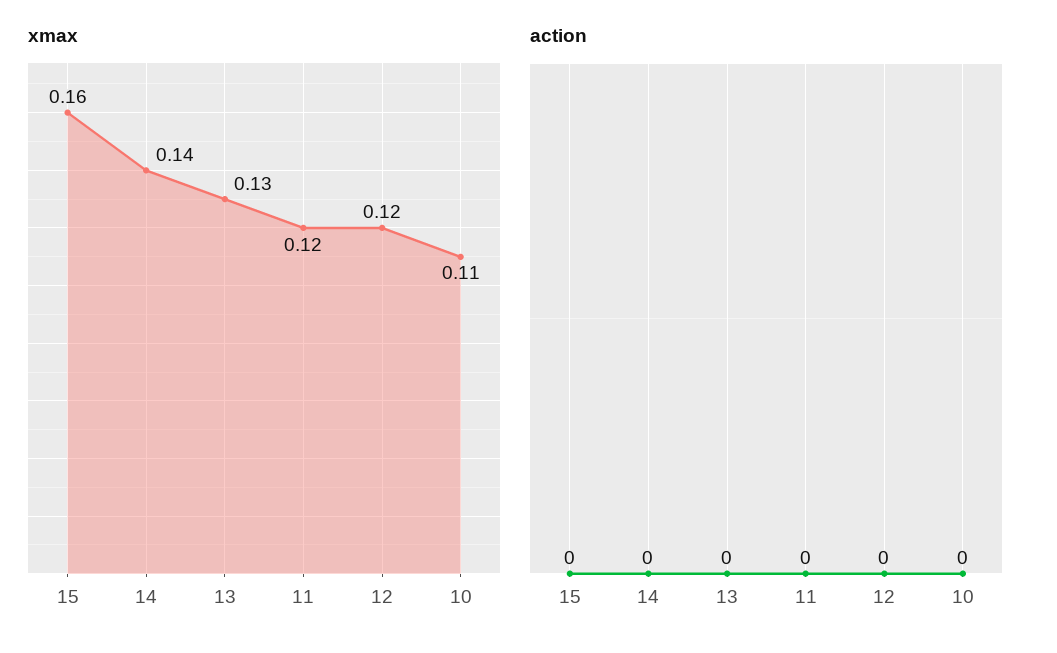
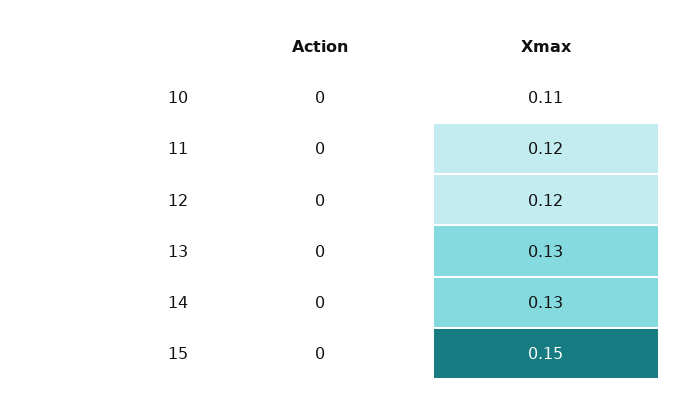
  {
    "xmax": {
-     "15": 0.16,
+     "15": 0.15,
-     "14": 0.14,
+     "14": 0.13,
      "13": 0.13,
      "11": 0.12,
      "12": 0.12,
      "10": 0.11
    },
    "action": {
      "15": 0,
      "14": 0,
      "13": 0,
      "11": 0,
      "12": 0,
      "10": 0
    }
  }

